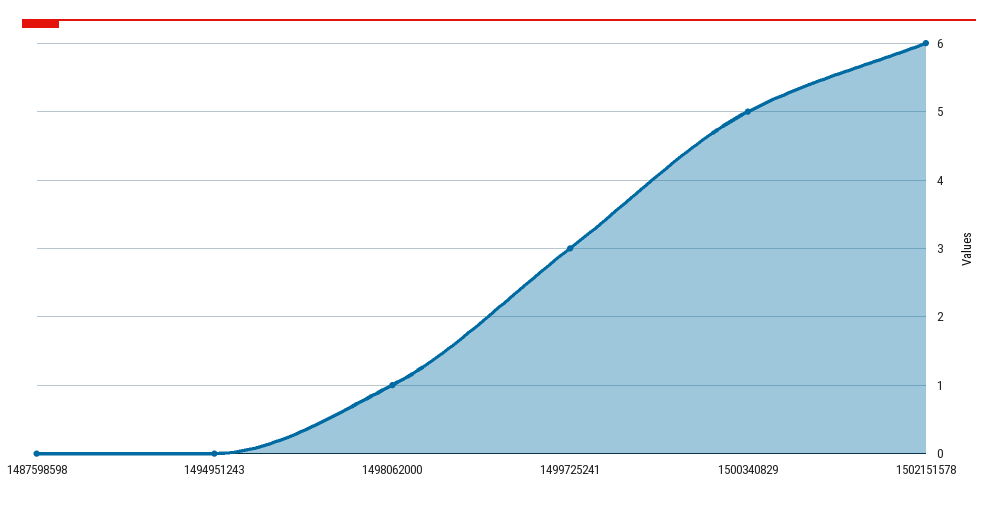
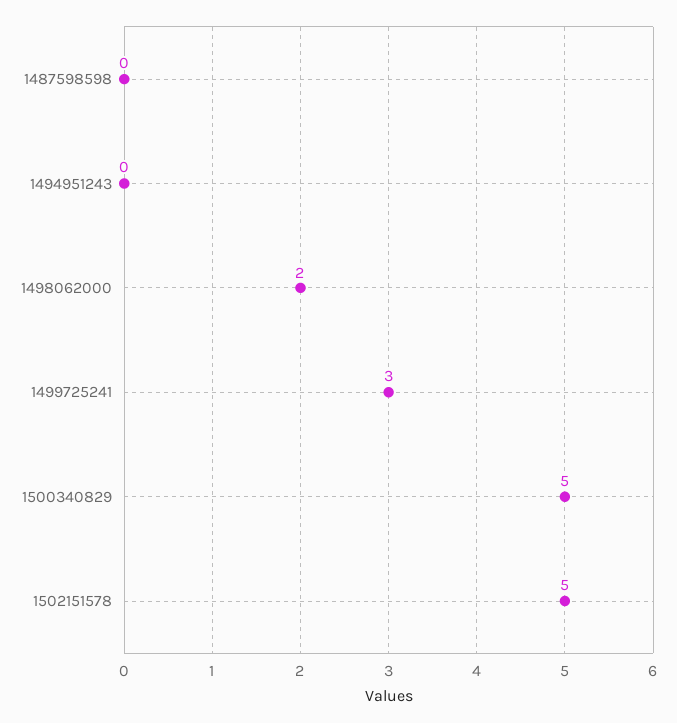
  {
    "1487598598": 0,
    "1494951243": 0,
-   "1498062000": 1,
+   "1498062000": 2,
    "1499725241": 3,
    "1500340829": 5,
-   "1502151578": 6
+   "1502151578": 5
  }

